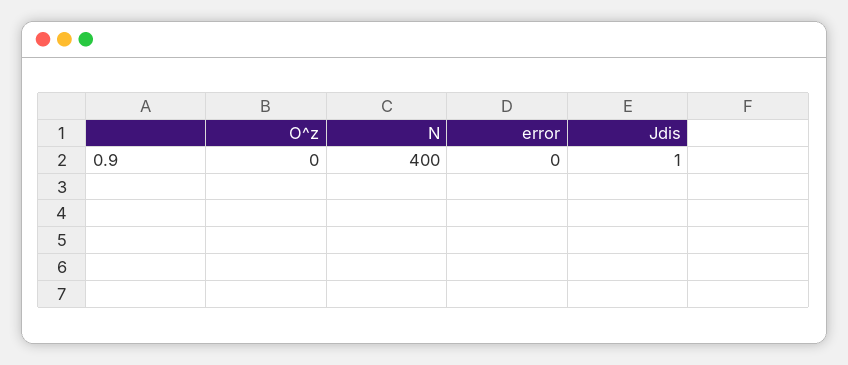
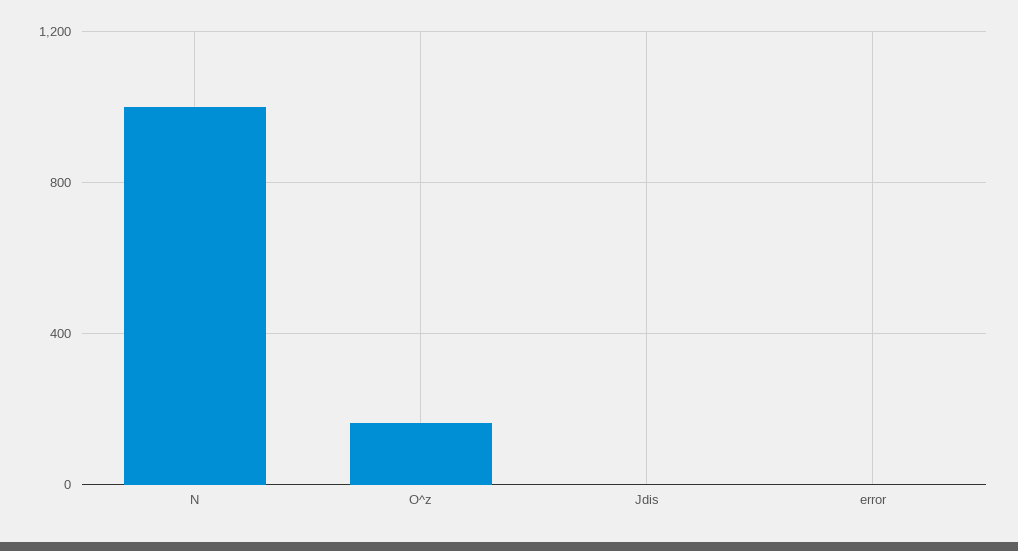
  {
-   "O^z": 0,
+   "O^z": 150,
-   "N": 400,
+   "N": 1000,
    "error": 0,
    "Jdis": 1
  }

